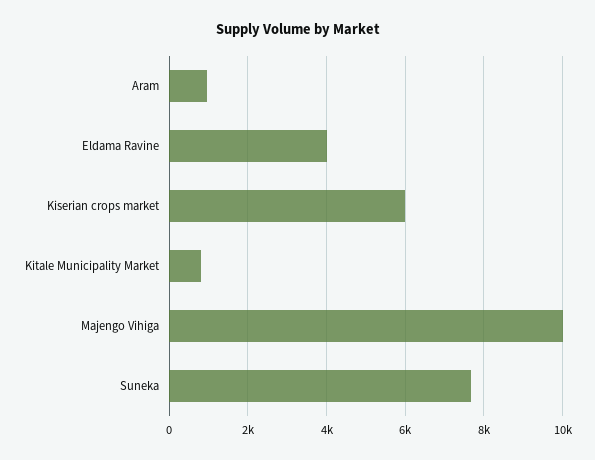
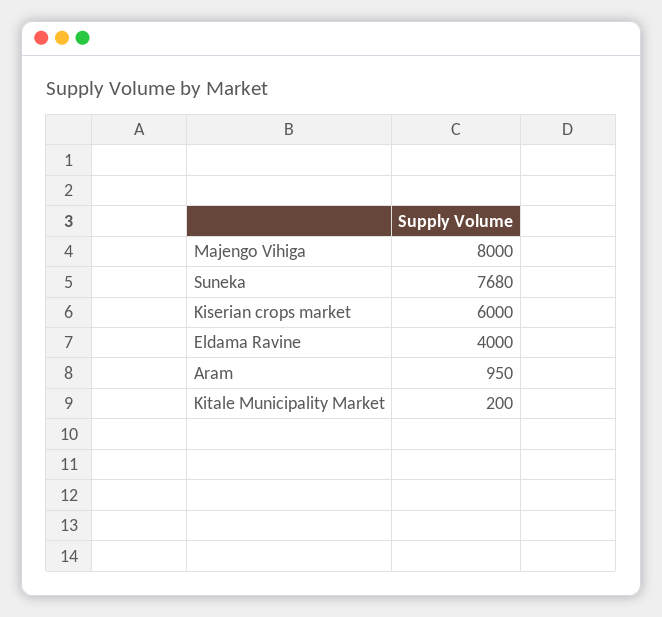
  {
    "Aram": 950,
    "Eldama Ravine": 4000,
    "Kiserian crops market": 6000,
-   "Kitale Municipality Market": 800,
+   "Kitale Municipality Market": 200,
-   "Majengo Vihiga": 10000,
+   "Majengo Vihiga": 8000,
    "Suneka": 7680
  }

